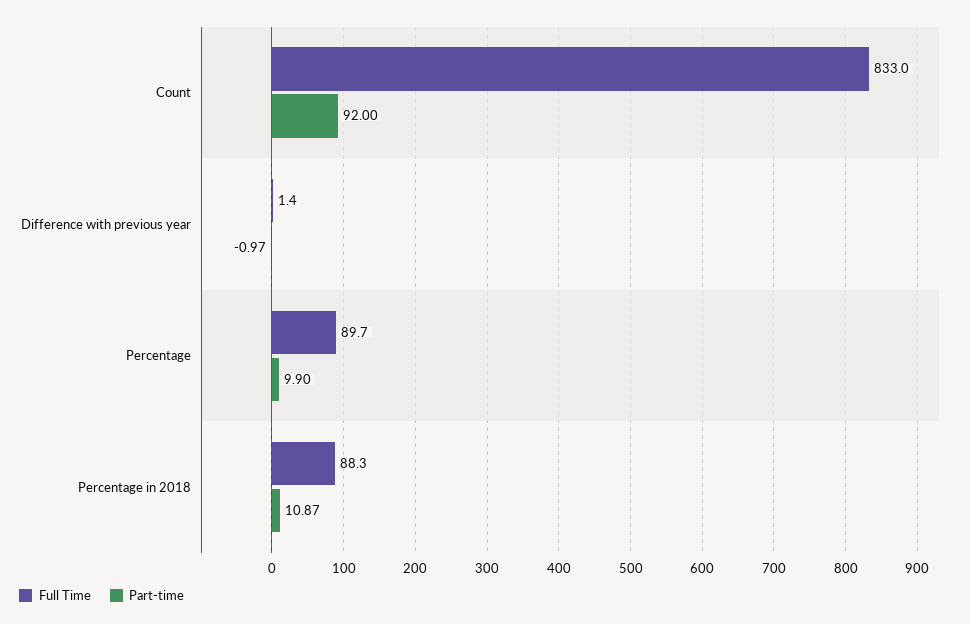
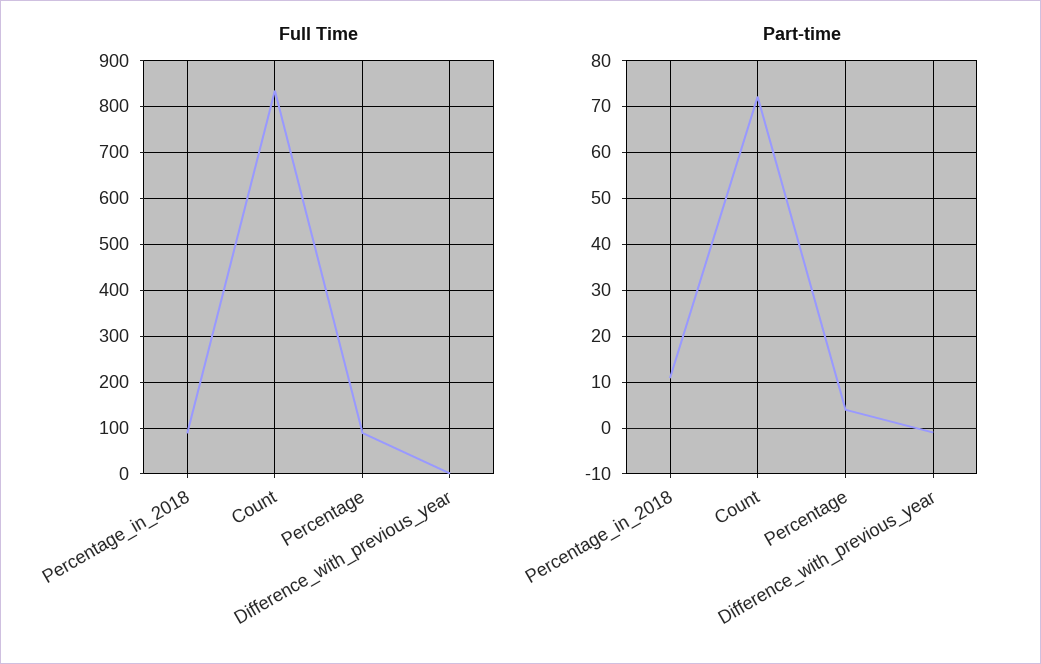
  {
    "Full Time": {
      "Count": 833,
      "Difference with previous year": 1.4,
      "Percentage": 89.7,
      "Percentage in 2018": 88.3
    },
    "Part-time": {
-     "Count": 92,
+     "Count": 72,
      "Difference with previous year": -0.97,
-     "Percentage": 9.9,
+     "Percentage": 4,
      "Percentage in 2018": 10.87
    }
  }

